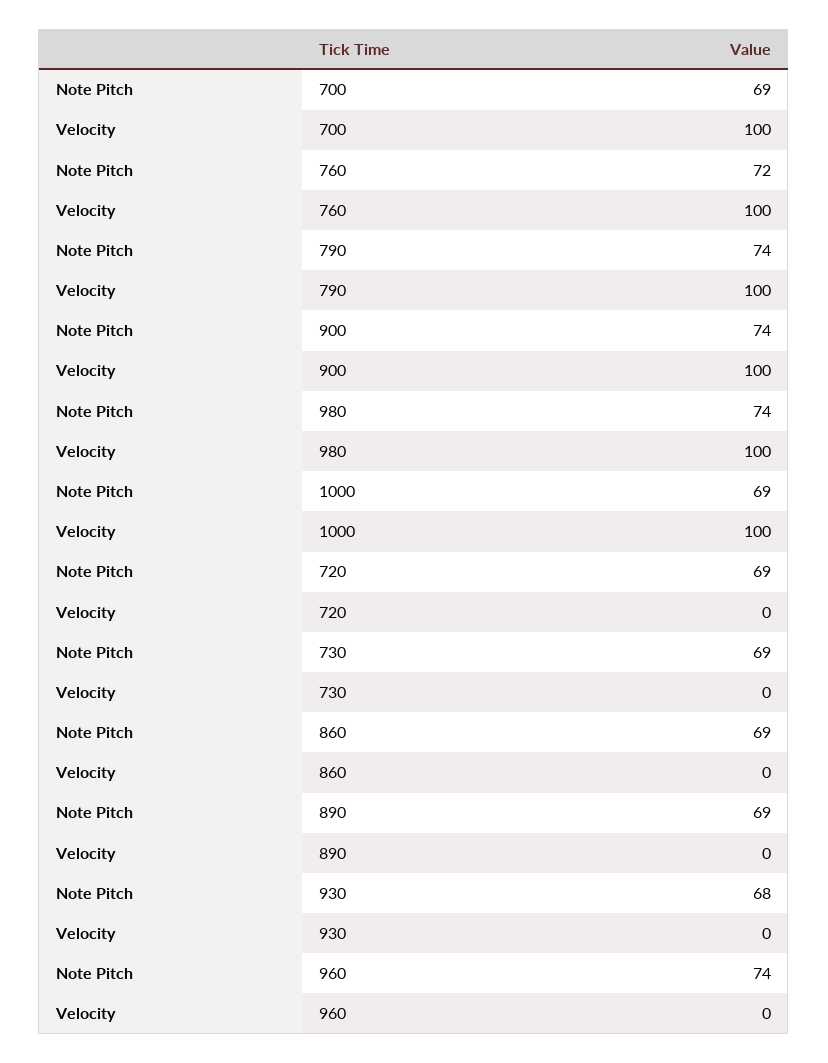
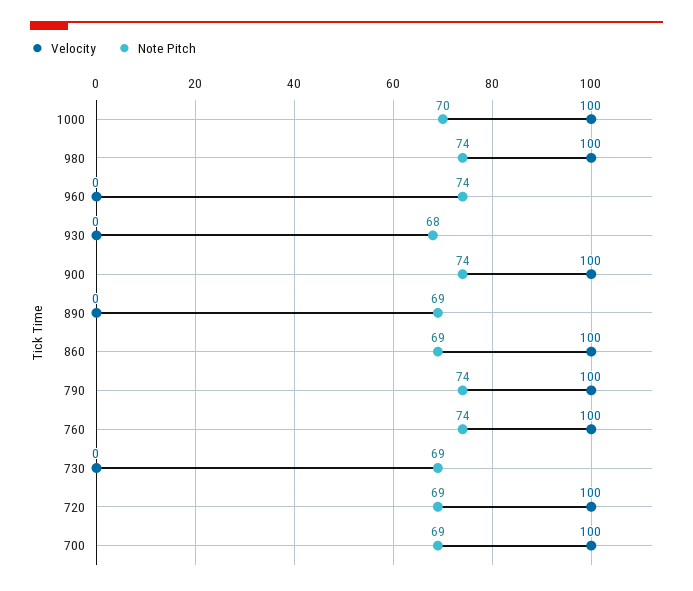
  {
    "Note Pitch": {
      "700": 69,
-     "760": 72,
+     "760": 74,
      "790": 74,
      "900": 74,
      "980": 74,
-     "1000": 69,
+     "1000": 70,
      "720": 69,
      "730": 69,
      "860": 69,
      "890": 69,
      "930": 68,
      "960": 74
    },
    "Velocity": {
      "700": 100,
      "760": 100,
      "790": 100,
      "900": 100,
      "980": 100,
      "1000": 100,
-     "720": 0,
+     "720": 100,
      "730": 0,
-     "860": 0,
+     "860": 100,
      "890": 0,
      "930": 0,
      "960": 0
    }
  }

